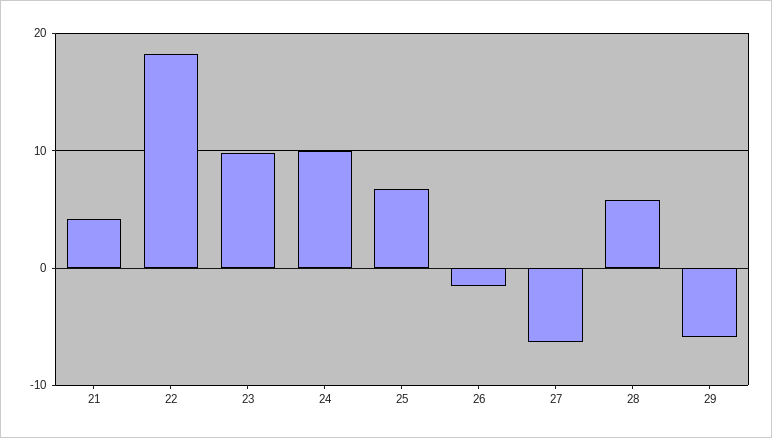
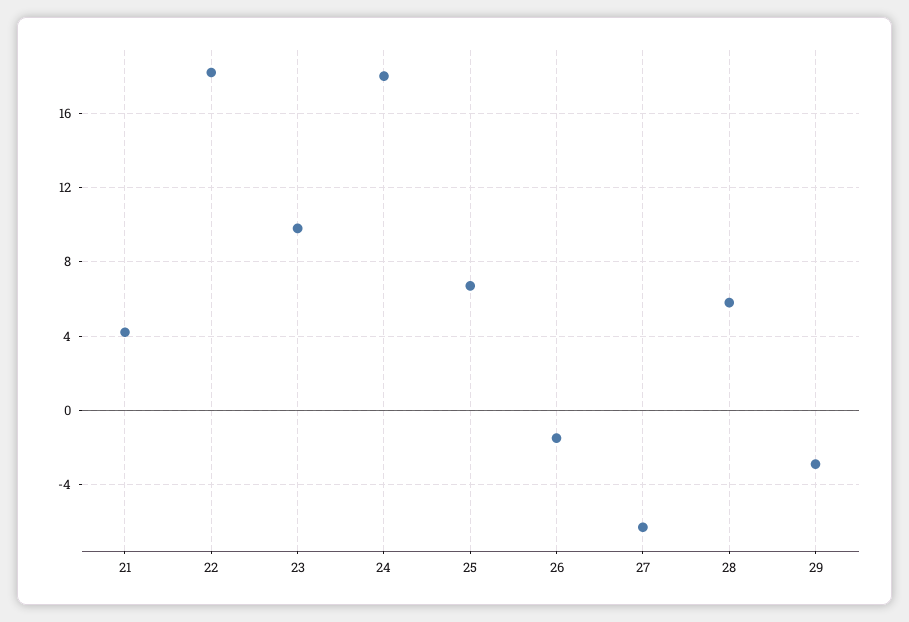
  {
    "21": 4,
    "22": 18,
    "23": 10,
-   "24": 10,
+   "24": 18,
    "25": 6.5,
    "26": -1.5,
    "27": -6.5,
    "28": 6,
-   "29": -6
+   "29": -3
  }

